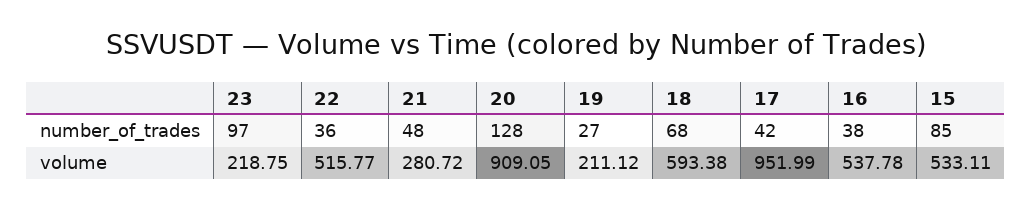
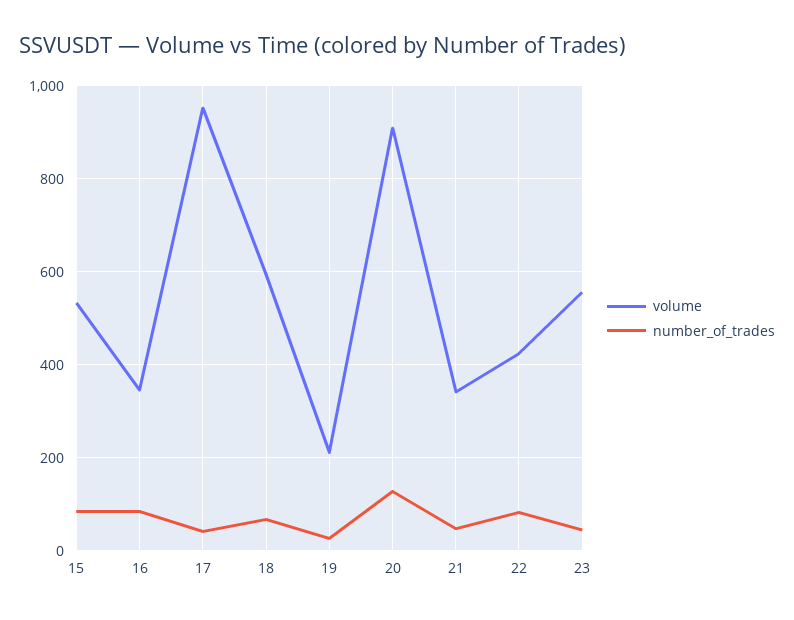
  {
    "number_of_trades": {
-     "23": 97,
+     "23": 40,
-     "22": 36,
+     "22": 80,
      "21": 48,
      "20": 128,
      "19": 27,
      "18": 68,
      "17": 42,
-     "16": 38,
+     "16": 80,
      "15": 85
    },
    "volume": {
-     "23": 218.75,
+     "23": 560,
-     "22": 515.77,
+     "22": 420,
-     "21": 280.72,
+     "21": 340,
      "20": 909.05,
      "19": 211.12,
      "18": 593.38,
      "17": 951.99,
-     "16": 537.78,
+     "16": 340,
      "15": 533.11
    }
  }

